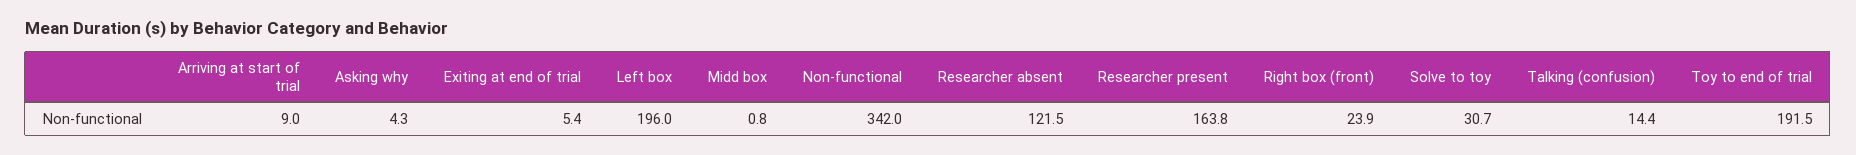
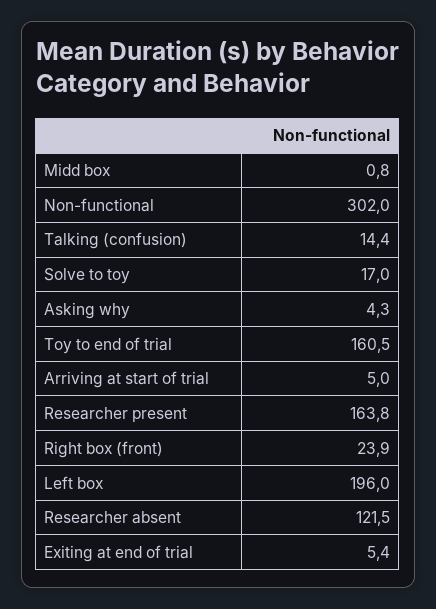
  {
-   "Arriving at start of trial": 9,
+   "Arriving at start of trial": 5,
    "Asking why": 4.3,
    "Exiting at end of trial": 5.4,
    "Left box": 196,
    "Midd box": 0.8,
-   "Non-functional": 342,
+   "Non-functional": 302,
    "Researcher absent": 121.5,
    "Researcher present": 163.8,
    "Right box (front)": 23.9,
-   "Solve to toy": 30.7,
+   "Solve to toy": 17,
    "Talking (confusion)": 14.4,
-   "Toy to end of trial": 191.5
+   "Toy to end of trial": 160.5
  }

